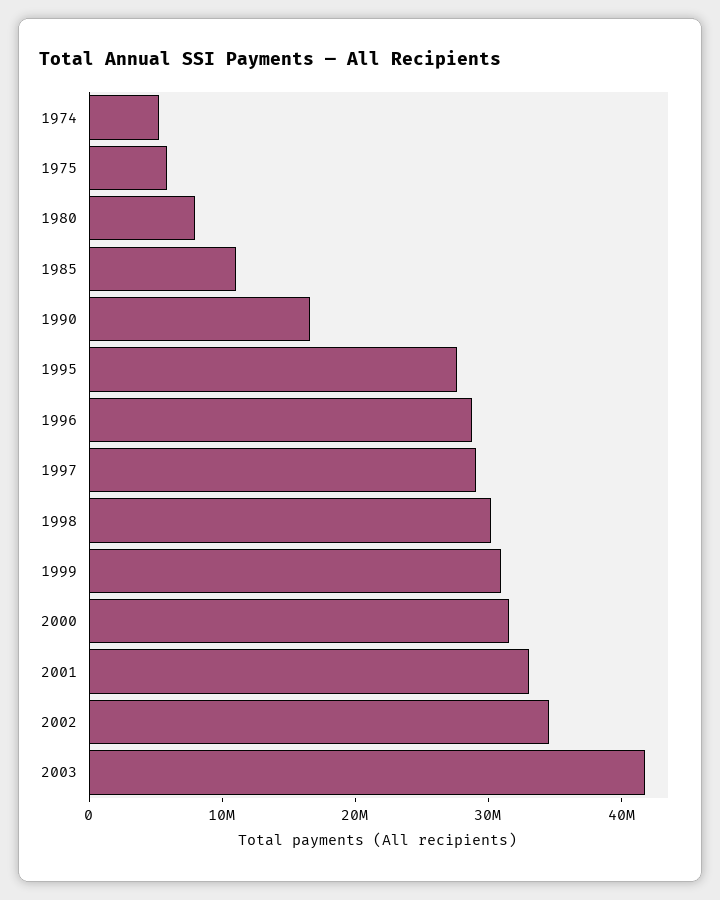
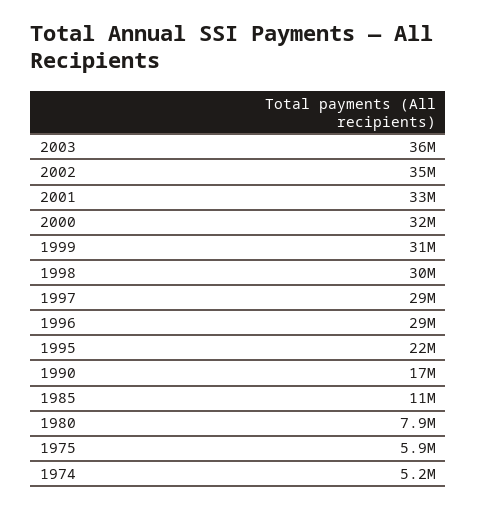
  {
    "1974": 5200000,
    "1975": 5900000,
    "1980": 7900000,
    "1985": 11000000,
    "1990": 17000000,
-   "1995": 28000000,
+   "1995": 22000000,
    "1996": 29000000,
    "1997": 29000000,
    "1998": 30000000,
    "1999": 31000000,
    "2000": 32000000,
    "2001": 33000000,
    "2002": 35000000,
-   "2003": 42000000
+   "2003": 36000000
  }

